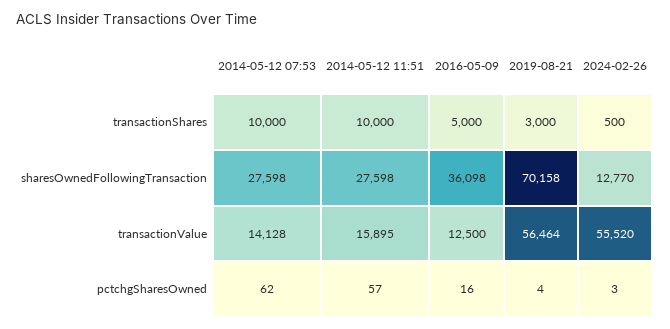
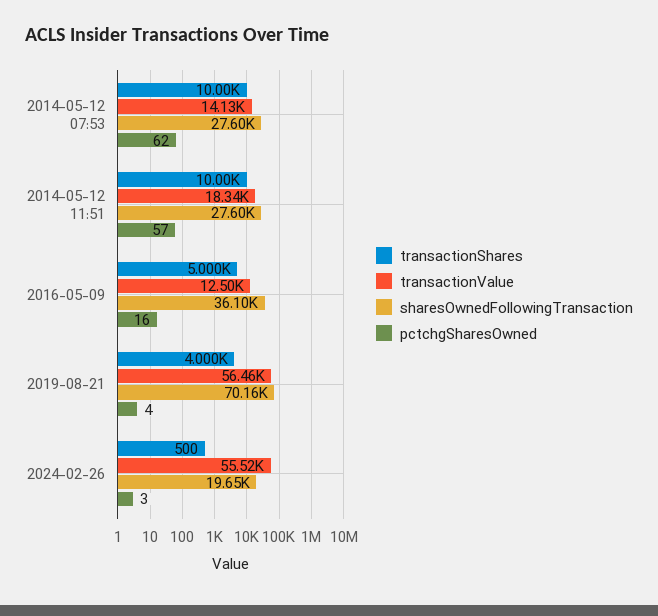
  {
    "transactionShares": {
      "2014-05-12 07:53": 10000,
      "2014-05-12 11:51": 10000,
      "2016-05-09": 5000,
-     "2019-08-21": 3000,
+     "2019-08-21": 4000,
      "2024-02-26": 500
    },
    "sharesOwnedFollowingTransaction": {
      "2014-05-12 07:53": 27598,
      "2014-05-12 11:51": 27598,
      "2016-05-09": 36098,
      "2019-08-21": 70158,
-     "2024-02-26": 12770
+     "2024-02-26": 19650
    },
    "transactionValue": {
      "2014-05-12 07:53": 14128,
-     "2014-05-12 11:51": 15895,
+     "2014-05-12 11:51": 18340,
      "2016-05-09": 12500,
      "2019-08-21": 56464,
      "2024-02-26": 55520
    },
    "pctchgSharesOwned": {
      "2014-05-12 07:53": 62,
      "2014-05-12 11:51": 57,
      "2016-05-09": 16,
      "2019-08-21": 4,
      "2024-02-26": 3
    }
  }

